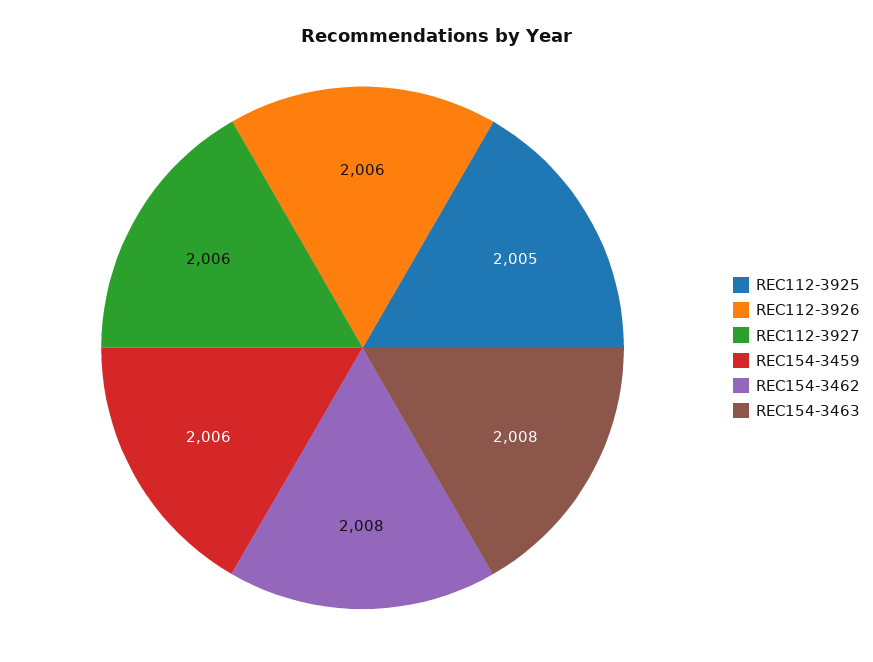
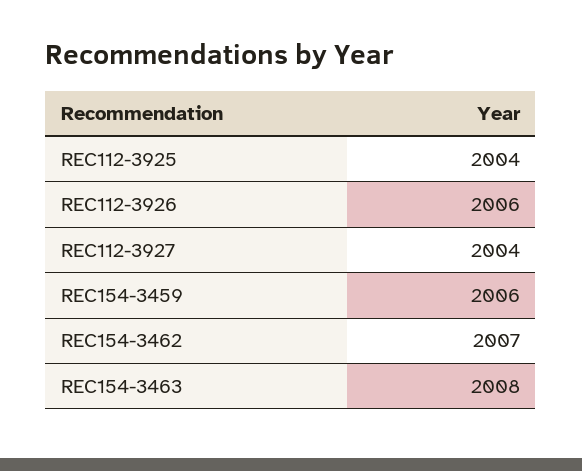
  {
-   "REC112-3925": 2005,
+   "REC112-3925": 2004,
    "REC112-3926": 2006,
-   "REC112-3927": 2006,
+   "REC112-3927": 2004,
    "REC154-3459": 2006,
-   "REC154-3462": 2008,
+   "REC154-3462": 2007,
    "REC154-3463": 2008
  }

